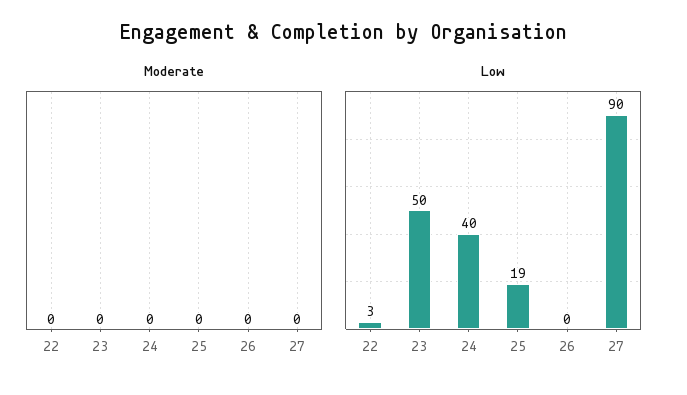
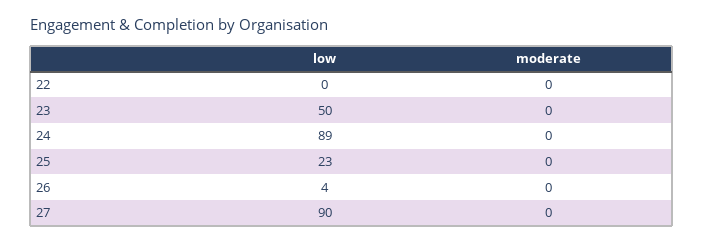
  {
    "Moderate": {
      "22": 0,
      "23": 0,
      "24": 0,
      "25": 0,
      "26": 0,
      "27": 0
    },
    "Low": {
-     "22": 3,
+     "22": 0,
      "23": 50,
-     "24": 40,
+     "24": 89,
-     "25": 19,
+     "25": 23,
-     "26": 0,
+     "26": 4,
      "27": 90
    }
  }

